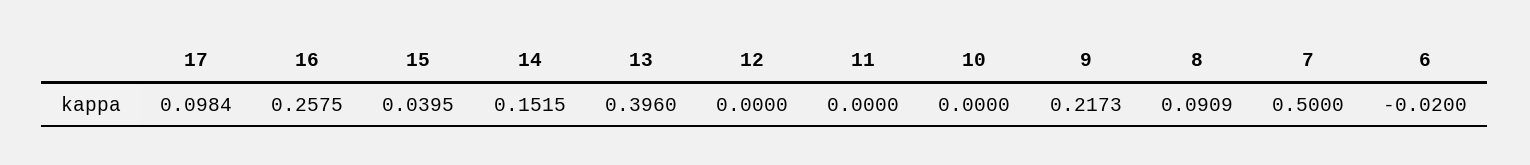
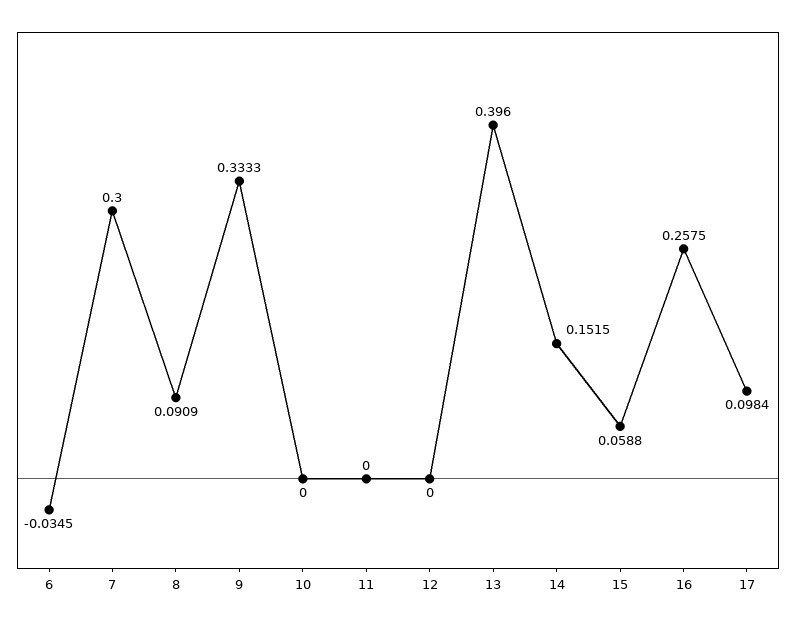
  {
    "17": 0.0984,
    "16": 0.2575,
-   "15": 0.0395,
+   "15": 0.0588,
    "14": 0.1515,
    "13": 0.396,
    "12": 0,
    "11": 0,
    "10": 0,
-   "9": 0.2173,
+   "9": 0.3333,
    "8": 0.0909,
-   "7": 0.5,
+   "7": 0.3,
-   "6": -0.02
+   "6": -0.0345
  }

